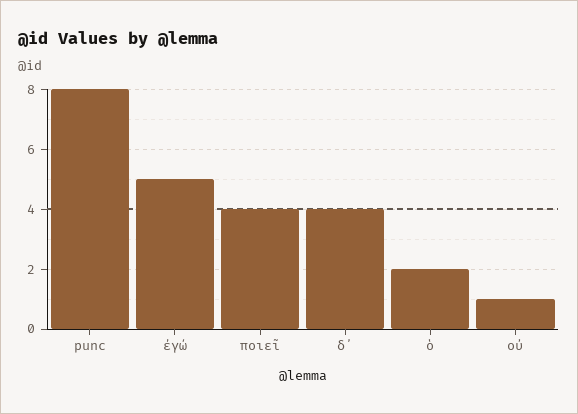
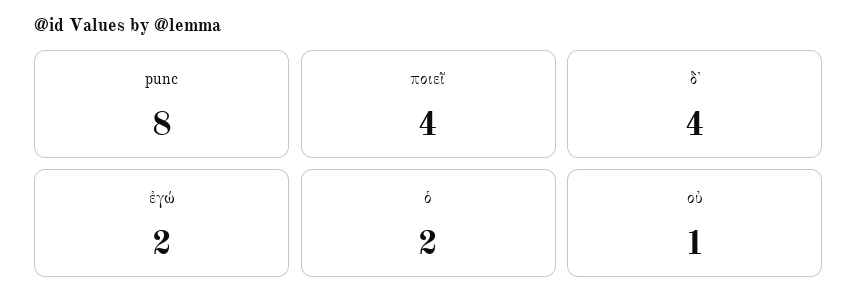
  {
    "punc": 8,
-   "ἐγώ": 5,
+   "ἐγώ": 2,
    "ποιεῖ": 4,
    "δ᾽": 4,
    "ὁ": 2,
    "οὐ": 1
  }

